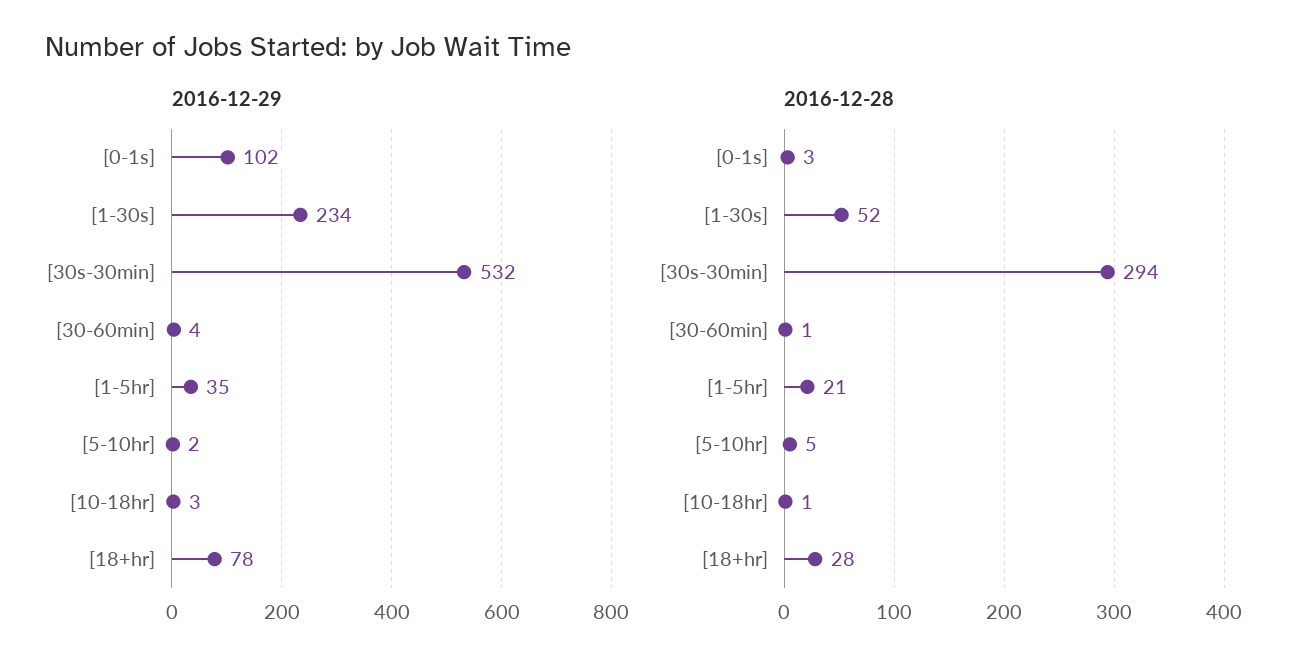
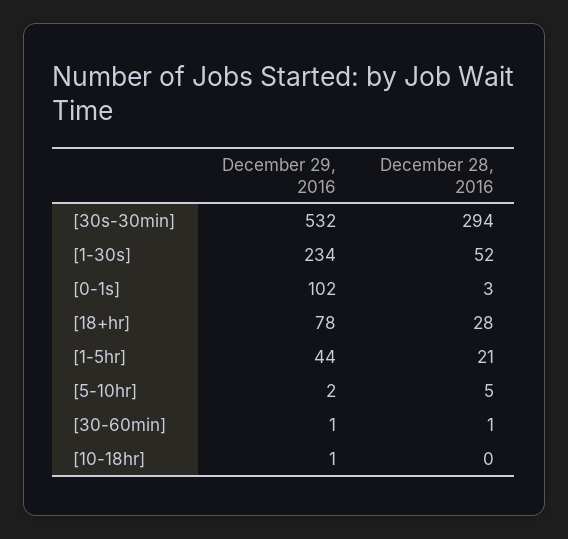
  {
    "2016-12-29": {
      "[0-1s]": 102,
      "[1-30s]": 234,
      "[30s-30min]": 532,
-     "[30-60min]": 4,
+     "[30-60min]": 1,
-     "[1-5hr]": 35,
+     "[1-5hr]": 44,
      "[5-10hr]": 2,
-     "[10-18hr]": 3,
+     "[10-18hr]": 1,
      "[18+hr]": 78
    },
    "2016-12-28": {
      "[0-1s]": 3,
      "[1-30s]": 52,
      "[30s-30min]": 294,
      "[30-60min]": 1,
      "[1-5hr]": 21,
      "[5-10hr]": 5,
-     "[10-18hr]": 1,
+     "[10-18hr]": 0,
      "[18+hr]": 28
    }
  }

